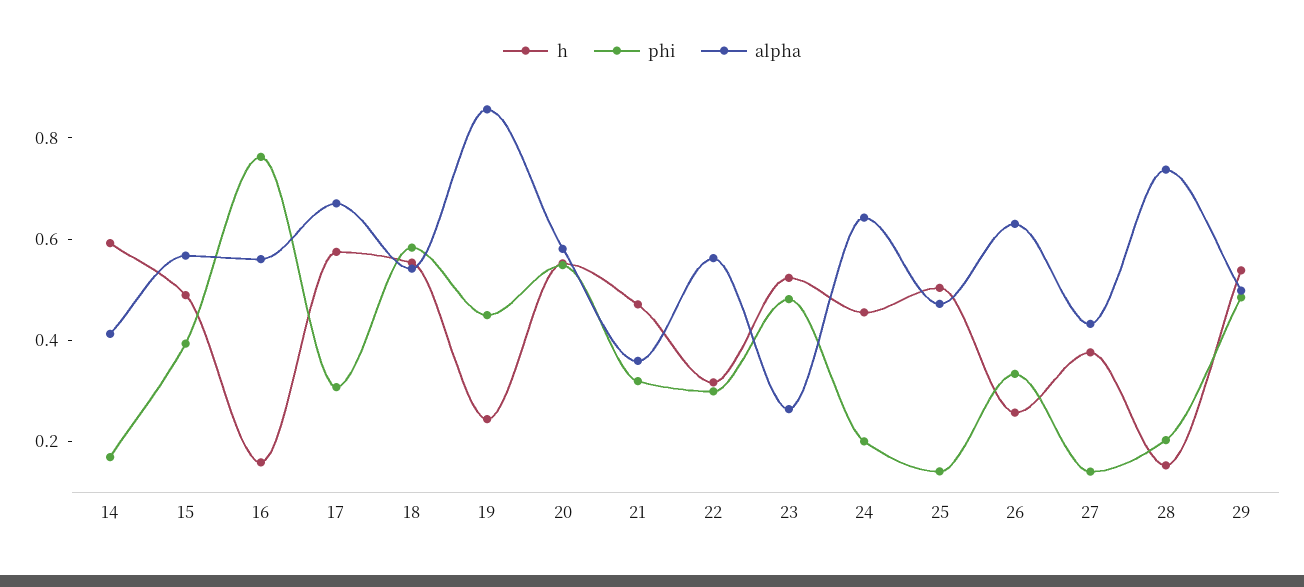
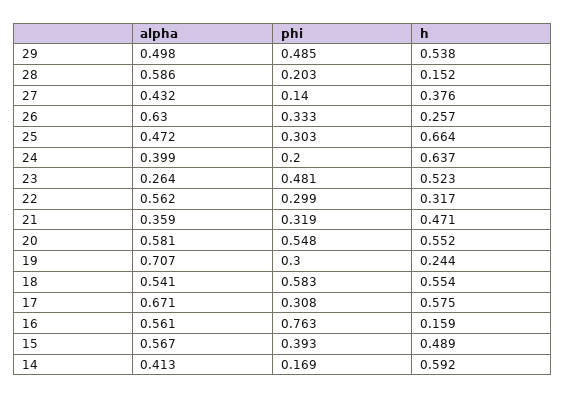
  {
    "h": {
      "14": 0.592,
      "15": 0.489,
      "16": 0.159,
      "17": 0.575,
      "18": 0.554,
      "19": 0.244,
      "20": 0.552,
      "21": 0.471,
      "22": 0.317,
      "23": 0.523,
-     "24": 0.45,
+     "24": 0.637,
-     "25": 0.5,
+     "25": 0.664,
      "26": 0.257,
      "27": 0.376,
      "28": 0.152,
      "29": 0.538
    },
    "phi": {
      "14": 0.169,
      "15": 0.393,
      "16": 0.763,
      "17": 0.308,
      "18": 0.583,
-     "19": 0.45,
+     "19": 0.3,
      "20": 0.548,
      "21": 0.319,
      "22": 0.299,
      "23": 0.481,
      "24": 0.2,
-     "25": 0.15,
+     "25": 0.303,
      "26": 0.333,
      "27": 0.14,
      "28": 0.203,
      "29": 0.485
    },
    "alpha": {
      "14": 0.413,
      "15": 0.567,
      "16": 0.561,
      "17": 0.671,
      "18": 0.541,
-     "19": 0.85,
+     "19": 0.707,
      "20": 0.581,
      "21": 0.359,
      "22": 0.562,
      "23": 0.264,
-     "24": 0.65,
+     "24": 0.399,
      "25": 0.472,
      "26": 0.63,
      "27": 0.432,
-     "28": 0.75,
+     "28": 0.586,
      "29": 0.498
    }
  }

